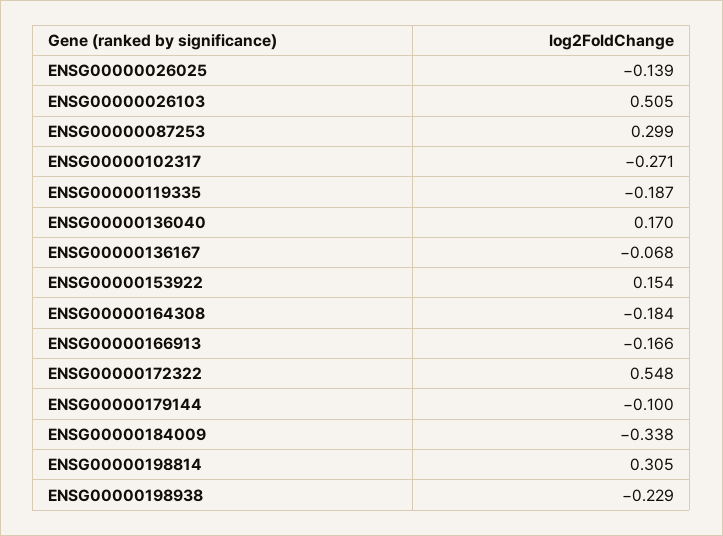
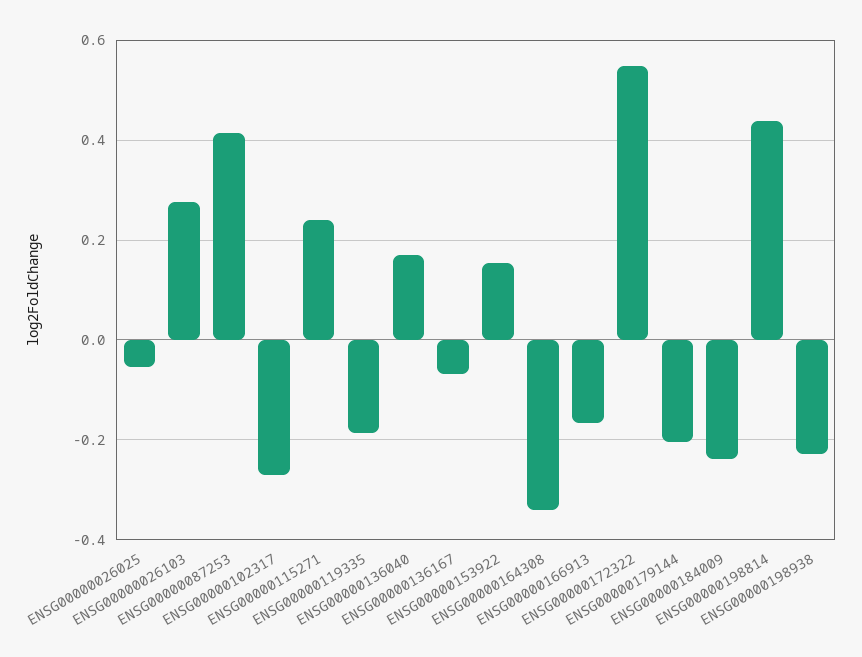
  {
-   "ENSG00000026025": -0.139,
+   "ENSG00000026025": -0.06,
-   "ENSG00000026103": 0.505,
+   "ENSG00000026103": 0.28,
-   "ENSG00000087253": 0.299,
+   "ENSG00000087253": 0.42,
    "ENSG00000102317": -0.271,
    "ENSG00000119335": -0.187,
    "ENSG00000136040": 0.17,
    "ENSG00000136167": -0.068,
    "ENSG00000153922": 0.154,
-   "ENSG00000164308": -0.184,
+   "ENSG00000164308": -0.34,
    "ENSG00000166913": -0.166,
    "ENSG00000172322": 0.548,
-   "ENSG00000179144": -0.1,
+   "ENSG00000179144": -0.2,
-   "ENSG00000184009": -0.338,
+   "ENSG00000184009": -0.24,
-   "ENSG00000198814": 0.305,
+   "ENSG00000198814": 0.44,
-   "ENSG00000198938": -0.229
+   "ENSG00000198938": -0.229,
+   "ENSG00000115271": 0.24
  }

